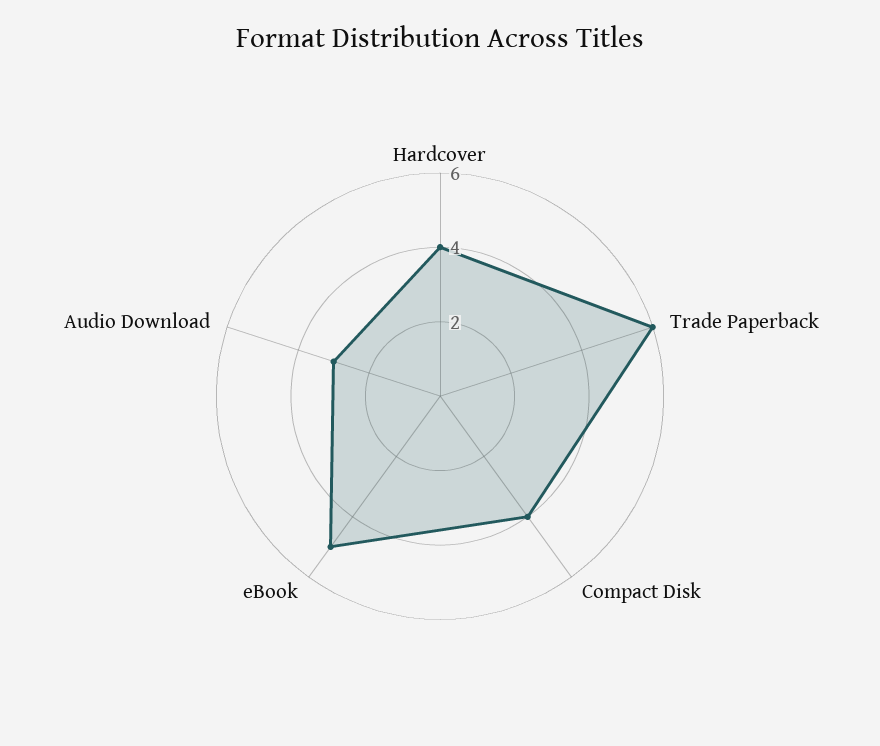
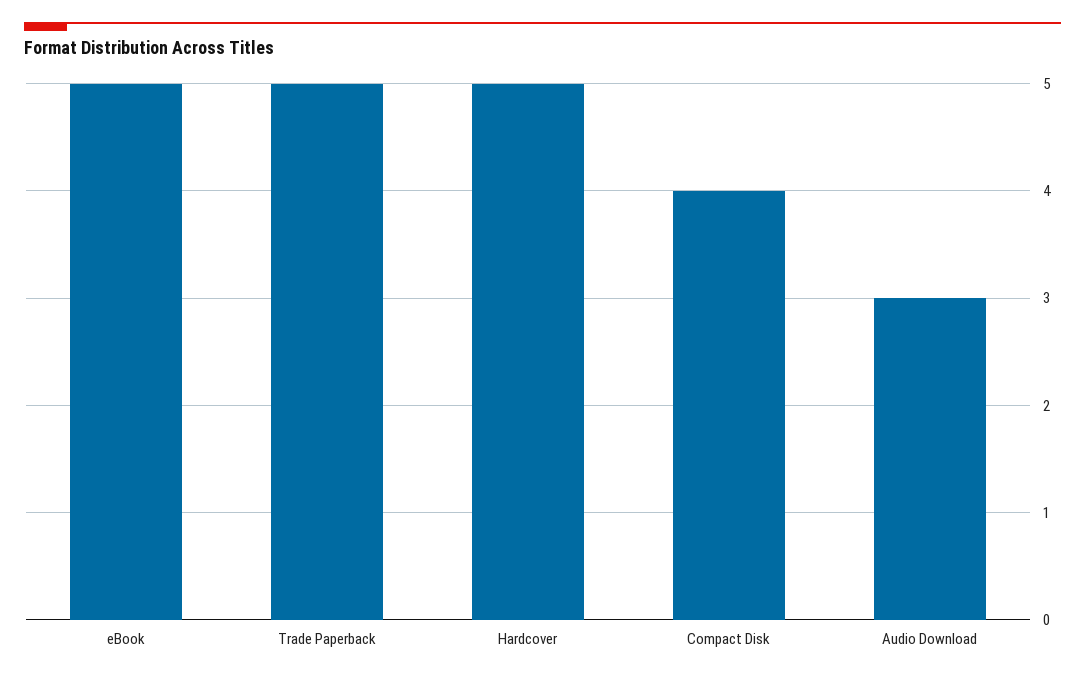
  {
-   "Hardcover": 4,
+   "Hardcover": 5,
-   "Trade Paperback": 6,
+   "Trade Paperback": 5,
    "Compact Disk": 4,
    "eBook": 5,
    "Audio Download": 3
  }

